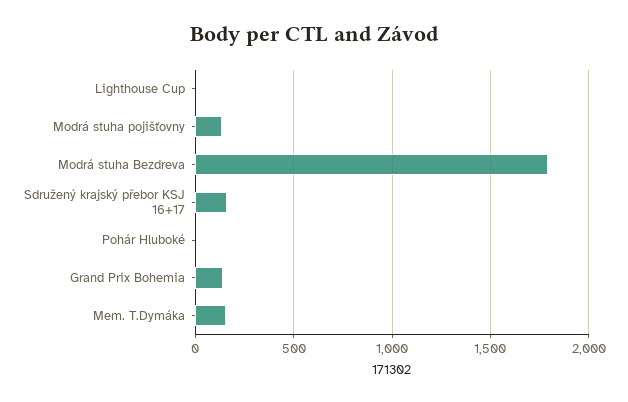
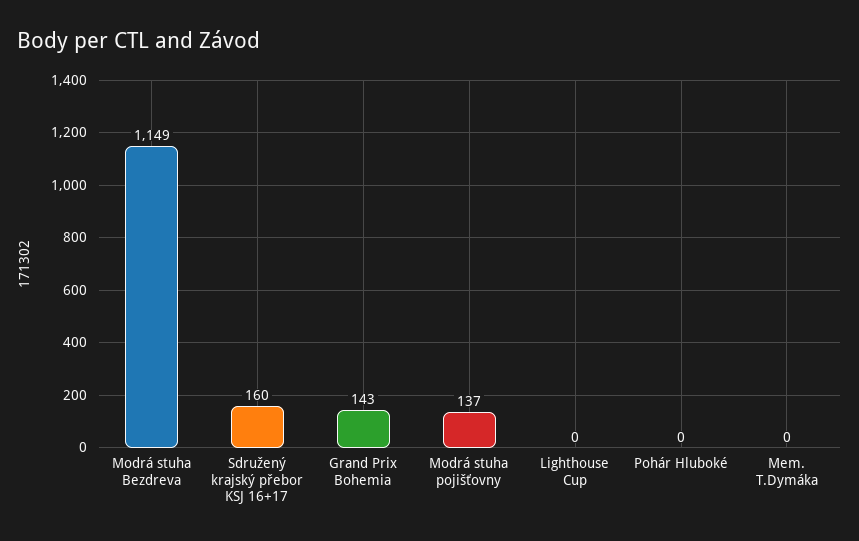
  {
    "Lighthouse Cup": 0,
    "Modrá stuha pojišťovny": 137,
-   "Modrá stuha Bezdreva": 1800,
+   "Modrá stuha Bezdreva": 1149,
    "Sdružený krajský přebor KSJ 16+17": 160,
    "Pohár Hluboké": 0,
    "Grand Prix Bohemia": 143,
-   "Mem. T.Dymáka": 150
+   "Mem. T.Dymáka": 0
  }

